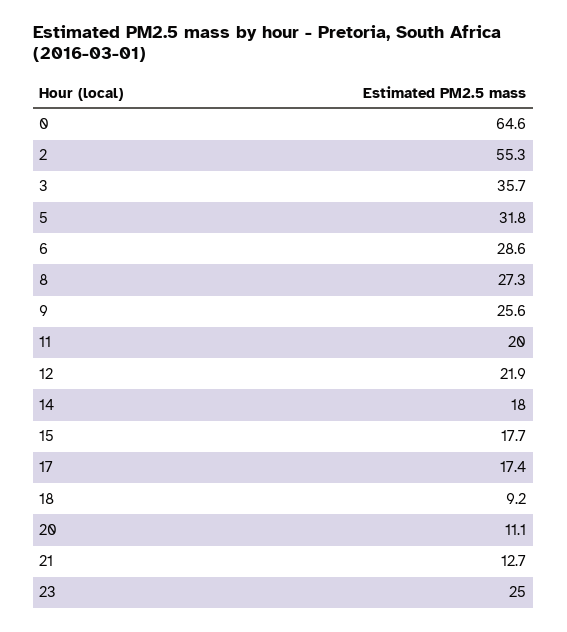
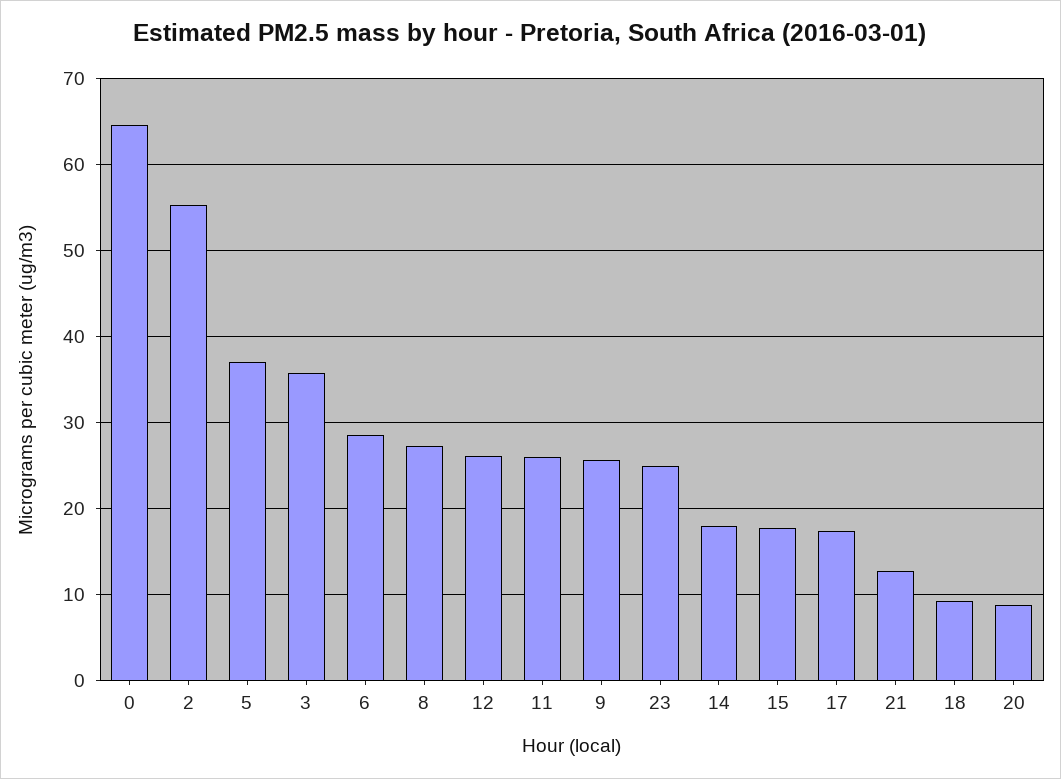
  {
    "0": 64.6,
    "2": 55.3,
    "3": 35.7,
-   "5": 31.8,
+   "5": 37,
    "6": 28.6,
    "8": 27.3,
    "9": 25.6,
-   "11": 20,
+   "11": 26,
-   "12": 21.9,
+   "12": 26,
    "14": 18,
    "15": 17.7,
    "17": 17.4,
    "18": 9.2,
-   "20": 11.1,
+   "20": 9,
    "21": 12.7,
    "23": 25
  }

